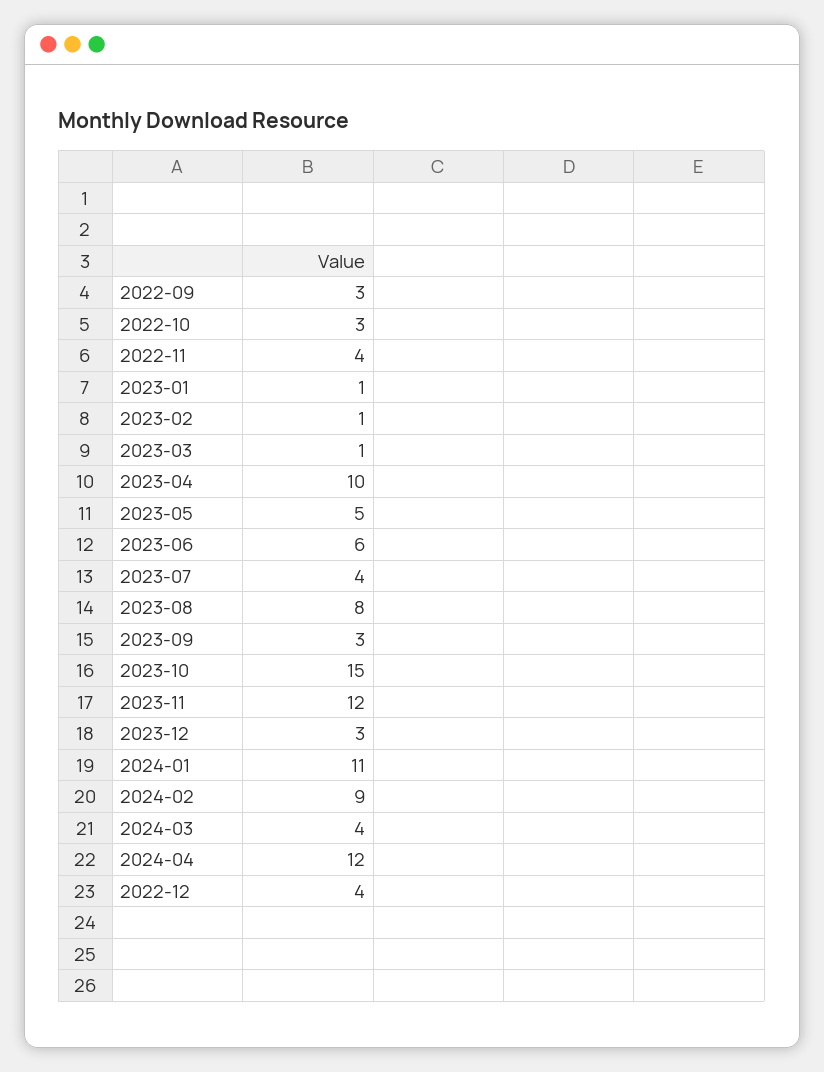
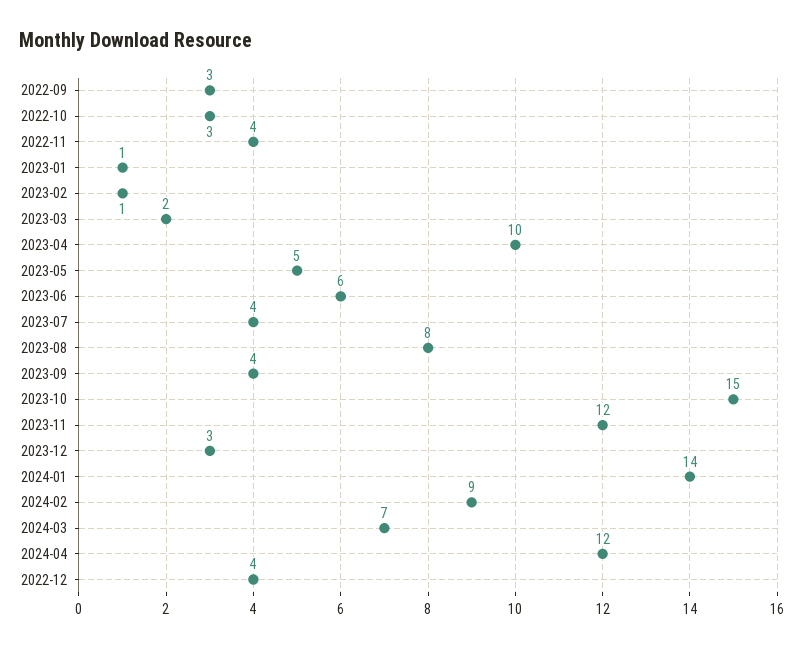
  {
    "2022-09": 3,
    "2022-10": 3,
    "2022-11": 4,
    "2023-01": 1,
    "2023-02": 1,
-   "2023-03": 1,
+   "2023-03": 2,
    "2023-04": 10,
    "2023-05": 5,
    "2023-06": 6,
    "2023-07": 4,
    "2023-08": 8,
-   "2023-09": 3,
+   "2023-09": 4,
    "2023-10": 15,
    "2023-11": 12,
    "2023-12": 3,
-   "2024-01": 11,
+   "2024-01": 14,
    "2024-02": 9,
-   "2024-03": 4,
+   "2024-03": 7,
    "2024-04": 12,
    "2022-12": 4
  }

